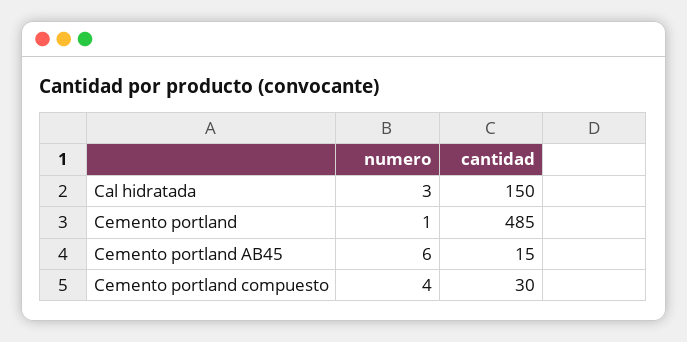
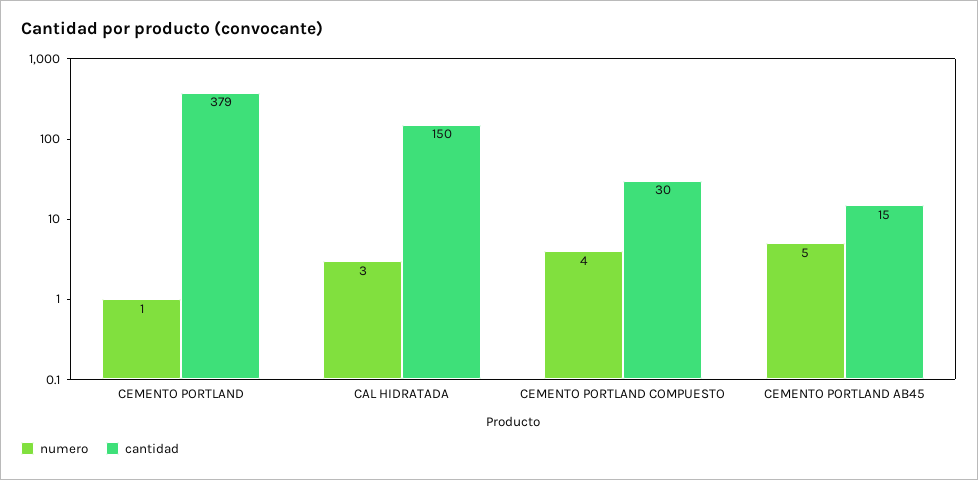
  {
    "numero": {
      "Cal hidratada": 3,
      "Cemento portland": 1,
-     "Cemento portland AB45": 6,
+     "Cemento portland AB45": 5,
      "Cemento portland compuesto": 4
    },
    "cantidad": {
      "Cal hidratada": 150,
-     "Cemento portland": 485,
+     "Cemento portland": 379,
      "Cemento portland AB45": 15,
      "Cemento portland compuesto": 30
    }
  }

